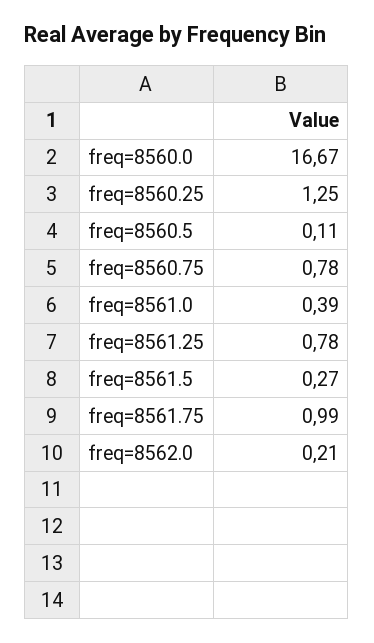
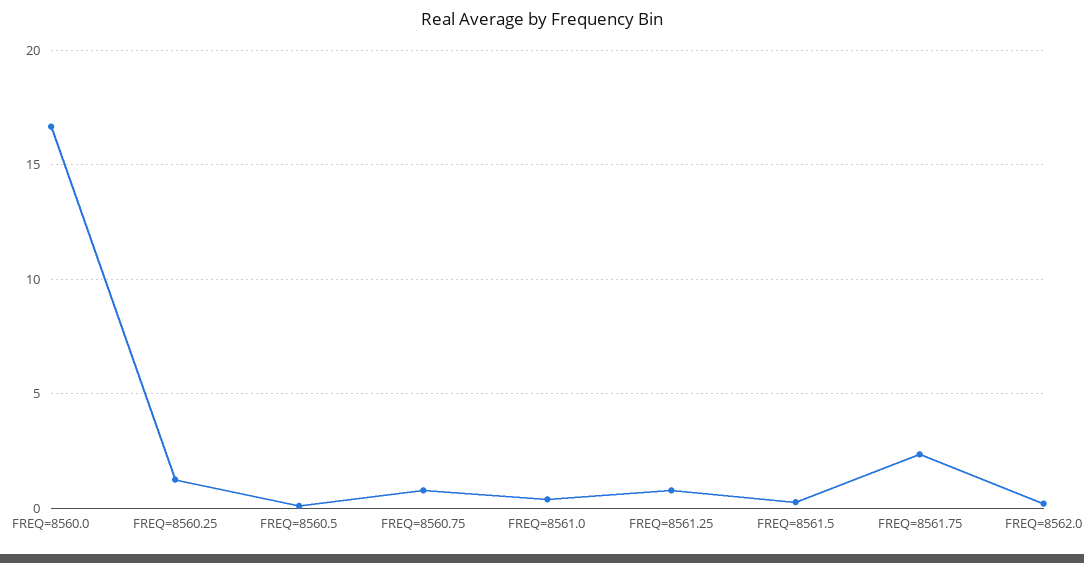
  {
    "freq=8560.0": 16.67,
    "freq=8560.25": 1.25,
    "freq=8560.5": 0.11,
    "freq=8560.75": 0.78,
    "freq=8561.0": 0.39,
    "freq=8561.25": 0.78,
    "freq=8561.5": 0.27,
-   "freq=8561.75": 0.99,
+   "freq=8561.75": 2.5,
    "freq=8562.0": 0.21
  }

